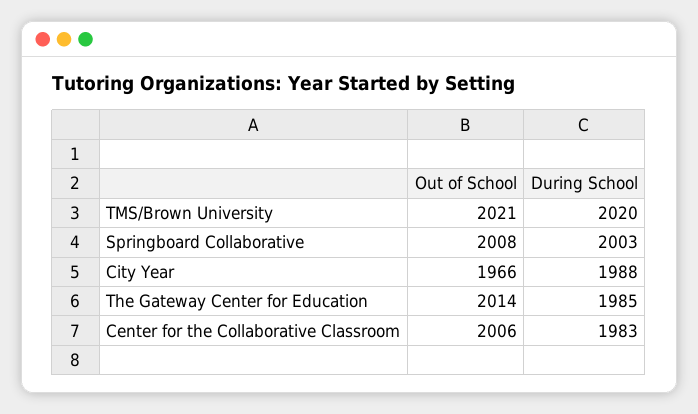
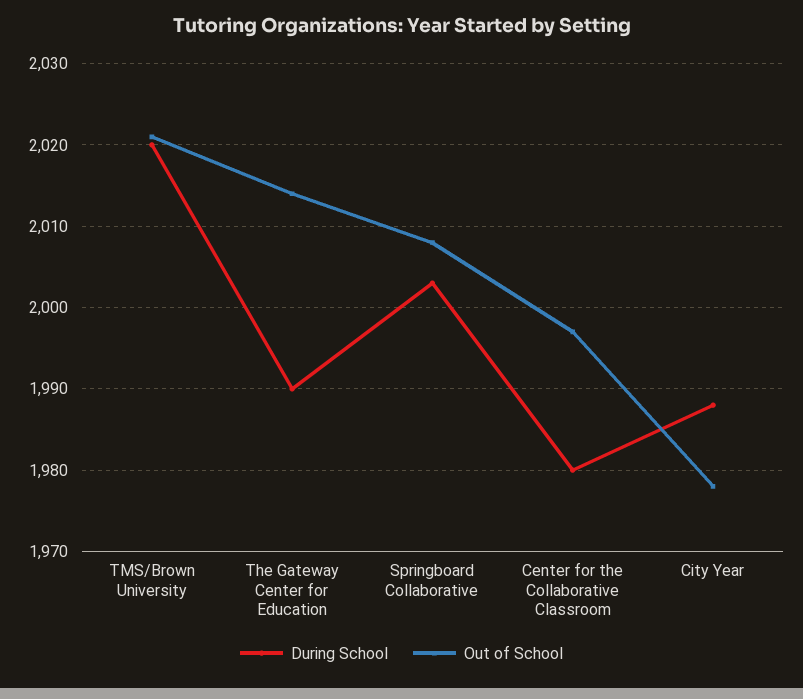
  {
    "Out of School": {
      "TMS/Brown University": 2021,
      "Springboard Collaborative": 2008,
-     "City Year": 1966,
+     "City Year": 1978,
      "The Gateway Center for Education": 2014,
-     "Center for the Collaborative Classroom": 2006
+     "Center for the Collaborative Classroom": 1997
    },
    "During School": {
      "TMS/Brown University": 2020,
      "Springboard Collaborative": 2003,
      "City Year": 1988,
-     "The Gateway Center for Education": 1985,
+     "The Gateway Center for Education": 1990,
-     "Center for the Collaborative Classroom": 1983
+     "Center for the Collaborative Classroom": 1980
    }
  }

